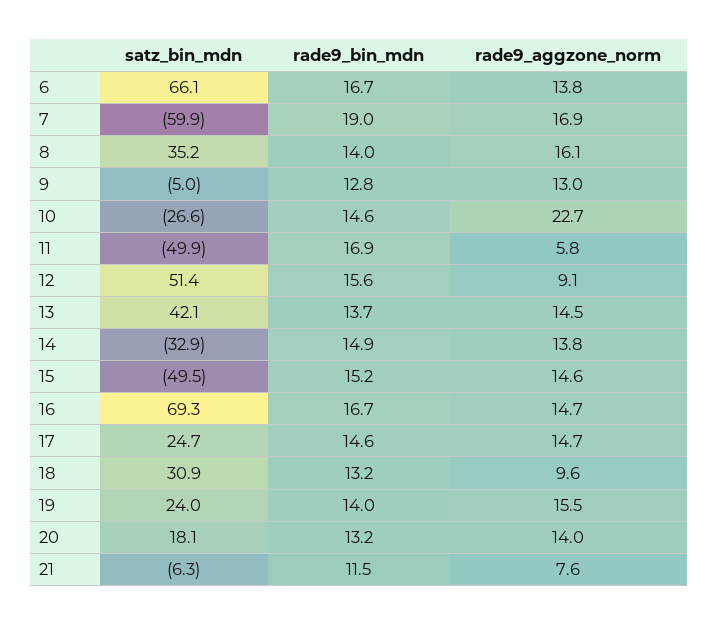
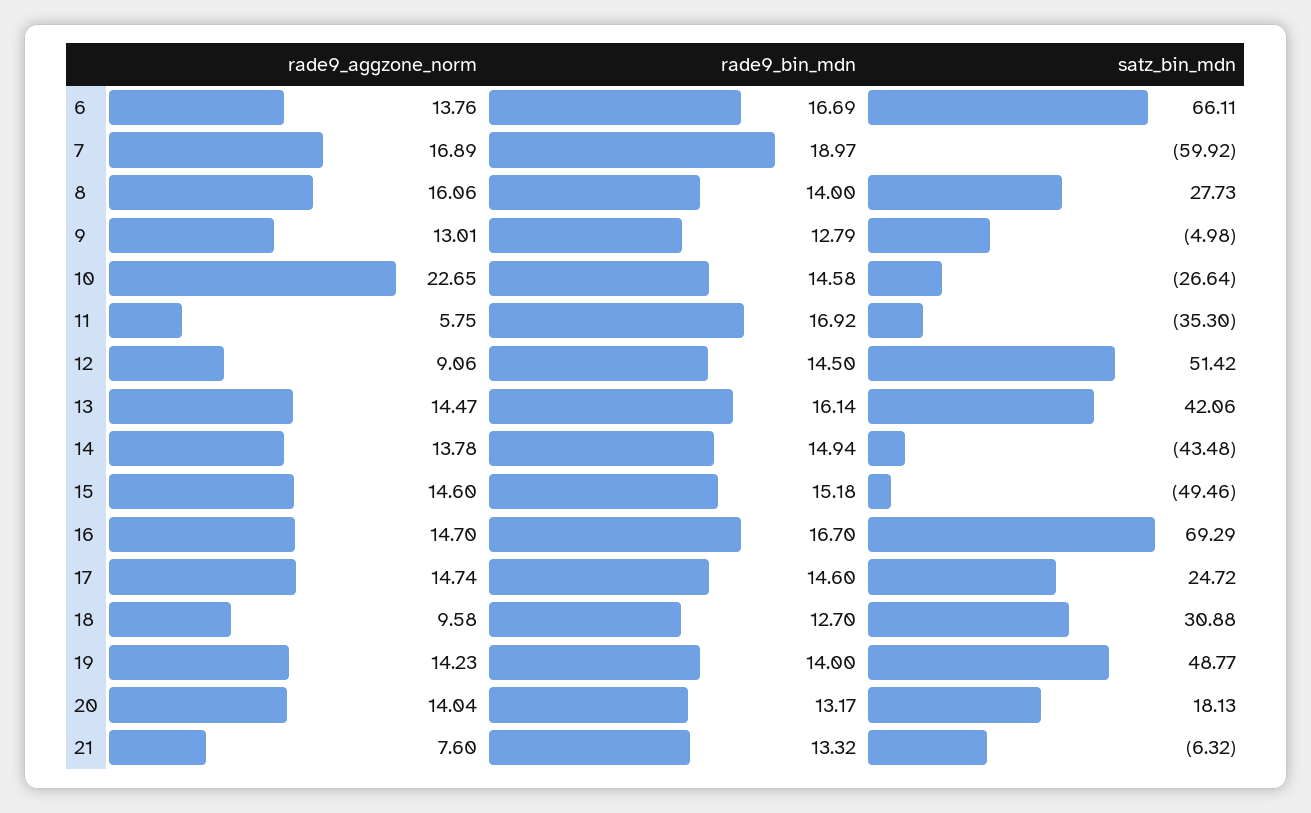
  {
    "satz_bin_mdn": {
      "6": 66.11,
      "7": -59.92,
-     "8": 35.2,
+     "8": 27.73,
      "9": -4.98,
      "10": -26.64,
-     "11": -49.9,
+     "11": -35.3,
      "12": 51.42,
      "13": 42.06,
-     "14": -32.9,
+     "14": -43.48,
      "15": -49.46,
      "16": 69.29,
      "17": 24.72,
      "18": 30.88,
-     "19": 24,
+     "19": 48.77,
      "20": 18.13,
      "21": -6.32
    },
    "rade9_bin_mdn": {
      "6": 16.69,
      "7": 18.97,
      "8": 14,
      "9": 12.79,
      "10": 14.58,
      "11": 16.92,
-     "12": 15.6,
+     "12": 14.5,
-     "13": 13.7,
+     "13": 16.14,
      "14": 14.94,
      "15": 15.18,
      "16": 16.7,
      "17": 14.6,
-     "18": 13.2,
+     "18": 12.7,
      "19": 14,
      "20": 13.17,
-     "21": 11.5
+     "21": 13.32
    },
    "rade9_aggzone_norm": {
      "6": 13.76,
      "7": 16.89,
      "8": 16.06,
      "9": 13.01,
      "10": 22.65,
      "11": 5.75,
      "12": 9.06,
      "13": 14.47,
      "14": 13.78,
      "15": 14.6,
      "16": 14.7,
      "17": 14.74,
      "18": 9.58,
-     "19": 15.5,
+     "19": 14.23,
      "20": 14.04,
      "21": 7.6
    }
  }

